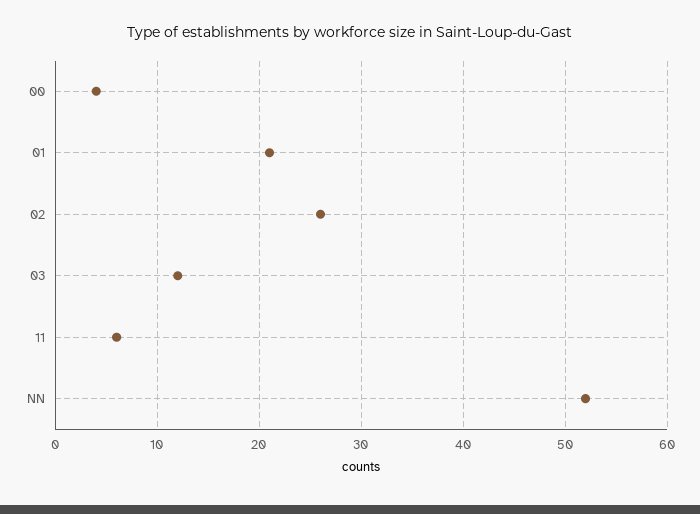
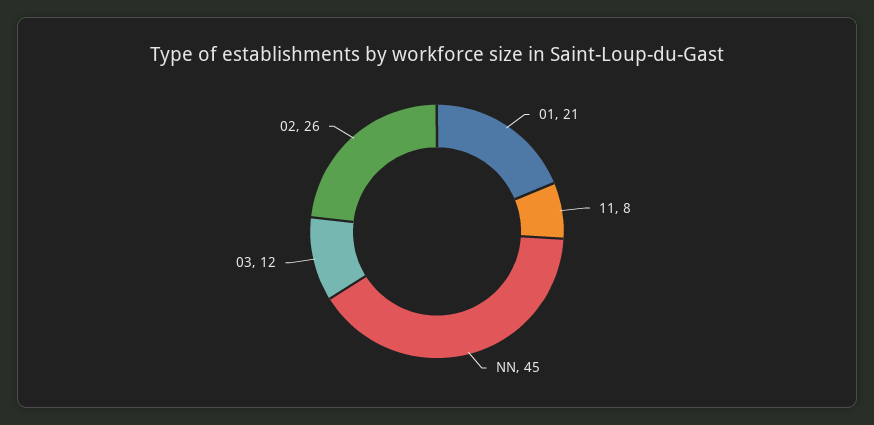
  {
-   "00": 4,
    "01": 21,
    "02": 26,
    "03": 12,
-   "11": 6,
+   "11": 8,
-   "NN": 52
+   "NN": 45
  }

